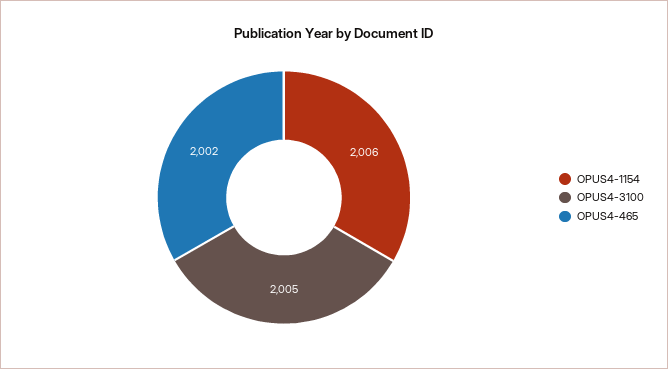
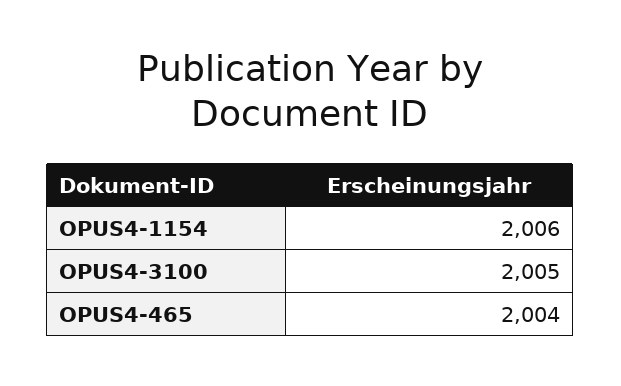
  {
    "OPUS4-1154": 2006,
    "OPUS4-3100": 2005,
-   "OPUS4-465": 2002
+   "OPUS4-465": 2004
  }

